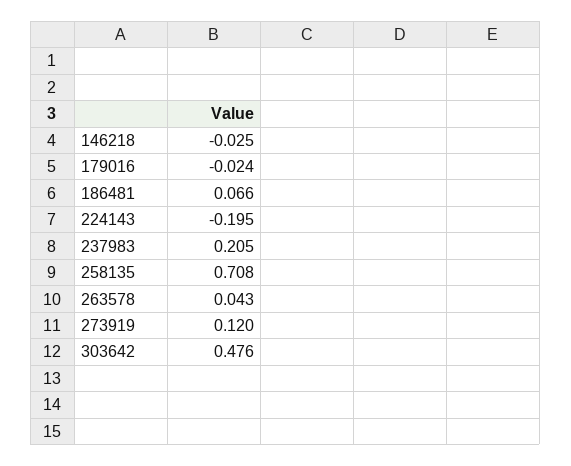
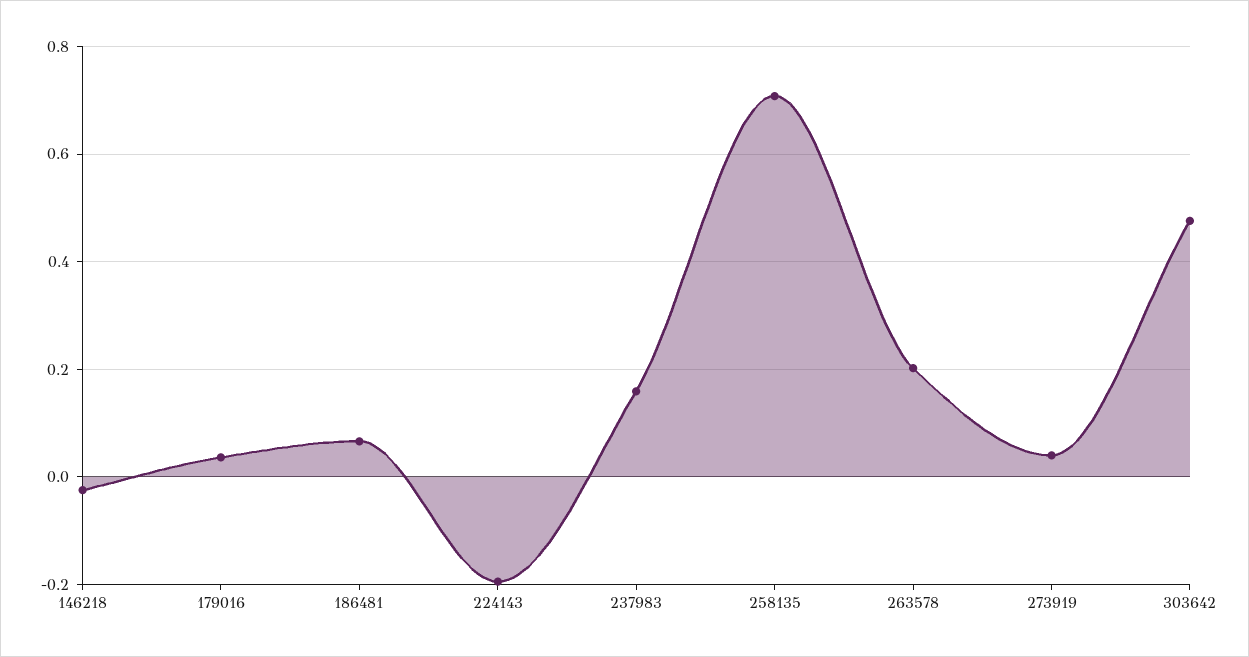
  {
    "146218": -0.025,
-   "179016": -0.024,
+   "179016": 0.04,
    "186481": 0.066,
    "224143": -0.195,
-   "237983": 0.205,
+   "237983": 0.16,
    "258135": 0.708,
-   "263578": 0.043,
+   "263578": 0.2,
-   "273919": 0.12,
+   "273919": 0.04,
    "303642": 0.476
  }

